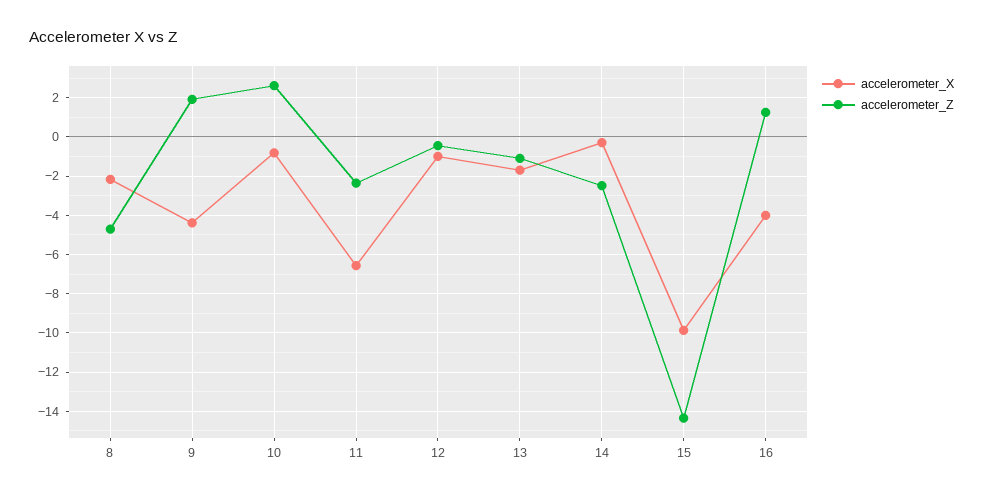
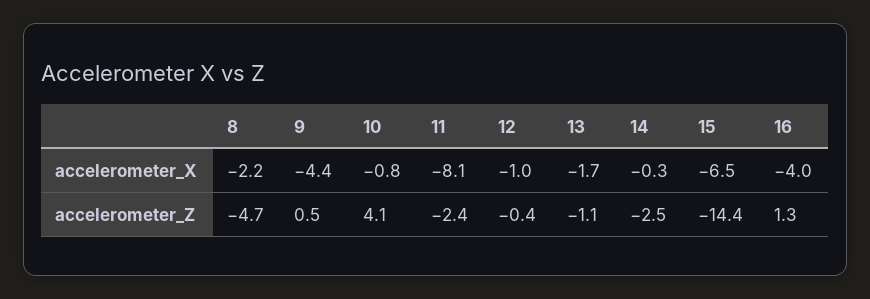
  {
    "accelerometer_X": {
      "8": -2.2,
      "9": -4.4,
      "10": -0.8,
-     "11": -6.5,
+     "11": -8.1,
      "12": -1,
      "13": -1.7,
      "14": -0.3,
-     "15": -10,
+     "15": -6.5,
      "16": -4
    },
    "accelerometer_Z": {
      "8": -4.7,
-     "9": 2,
+     "9": 0.5,
-     "10": 2.5,
+     "10": 4.1,
      "11": -2.4,
      "12": -0.4,
      "13": -1.1,
      "14": -2.5,
      "15": -14.4,
      "16": 1.3
    }
  }

